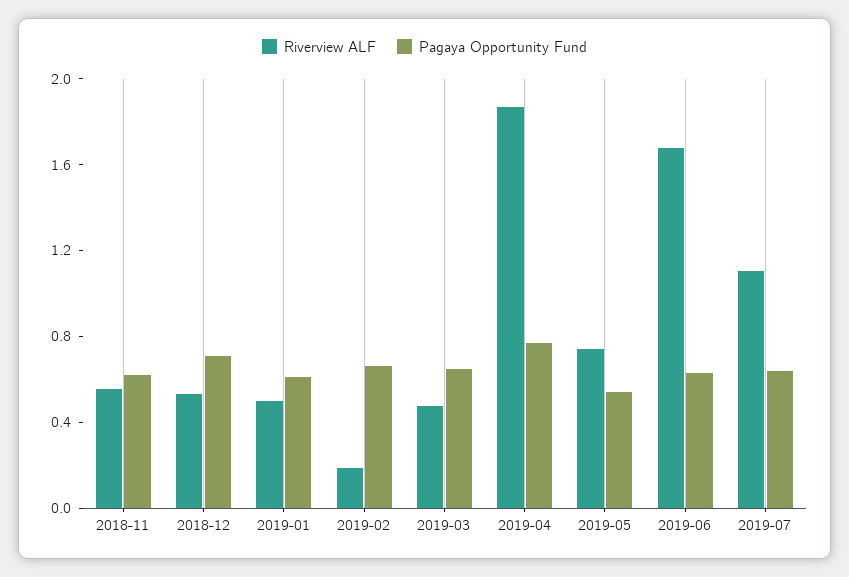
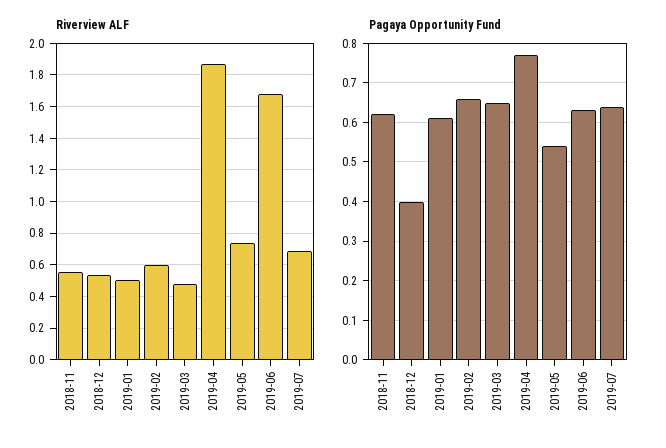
  {
    "Riverview ALF": {
      "2018-11": 0.55,
      "2018-12": 0.55,
      "2019-01": 0.5,
-     "2019-02": 0.2,
+     "2019-02": 0.6,
      "2019-03": 0.5,
      "2019-04": 1.85,
      "2019-05": 0.75,
      "2019-06": 1.7,
-     "2019-07": 1.1
+     "2019-07": 0.7
    },
    "Pagaya Opportunity Fund": {
      "2018-11": 0.6,
-     "2018-12": 0.7,
+     "2018-12": 0.4,
      "2019-01": 0.6,
      "2019-02": 0.65,
      "2019-03": 0.65,
      "2019-04": 0.75,
      "2019-05": 0.55,
      "2019-06": 0.65,
      "2019-07": 0.65
    }
  }

